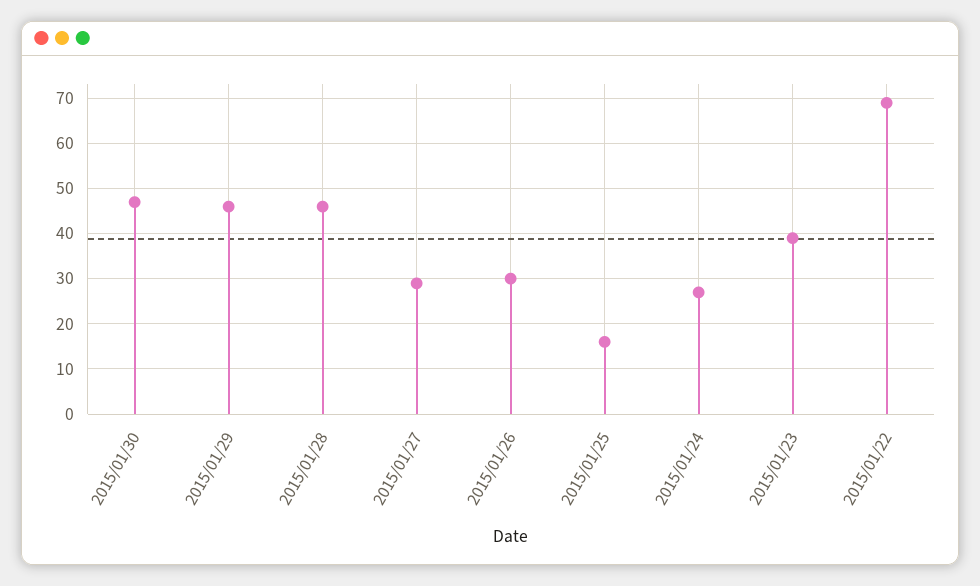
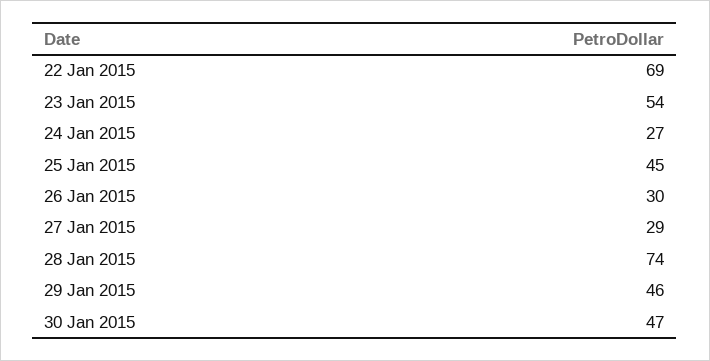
  {
    "2015/01/30": 47,
    "2015/01/29": 46,
-   "2015/01/28": 45,
+   "2015/01/28": 74,
    "2015/01/27": 29,
    "2015/01/26": 30,
-   "2015/01/25": 15,
+   "2015/01/25": 45,
    "2015/01/24": 27,
-   "2015/01/23": 40,
+   "2015/01/23": 54,
    "2015/01/22": 69
  }

